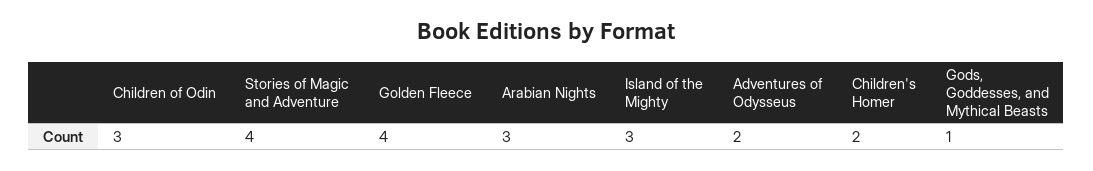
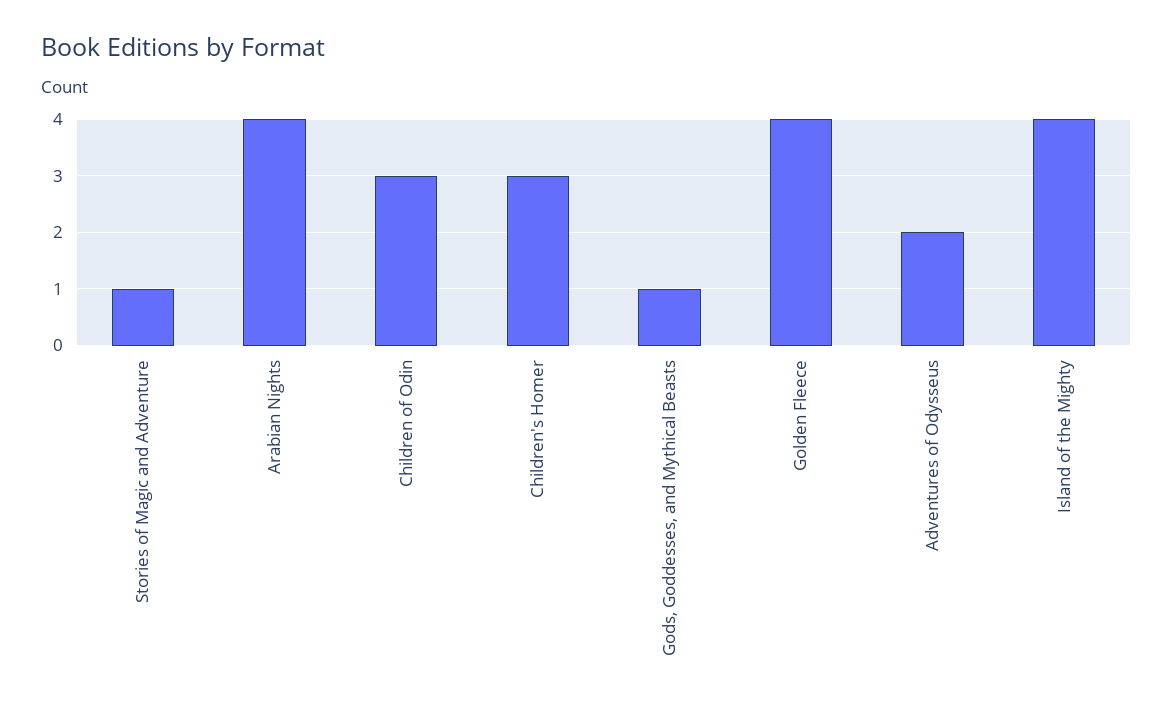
  {
    "Children of Odin": 3,
-   "Stories of Magic and Adventure": 4,
+   "Stories of Magic and Adventure": 1,
    "Golden Fleece": 4,
-   "Arabian Nights": 3,
+   "Arabian Nights": 4,
-   "Island of the Mighty": 3,
+   "Island of the Mighty": 4,
    "Adventures of Odysseus": 2,
-   "Children's Homer": 2,
+   "Children's Homer": 3,
    "Gods, Goddesses, and Mythical Beasts": 1
  }

